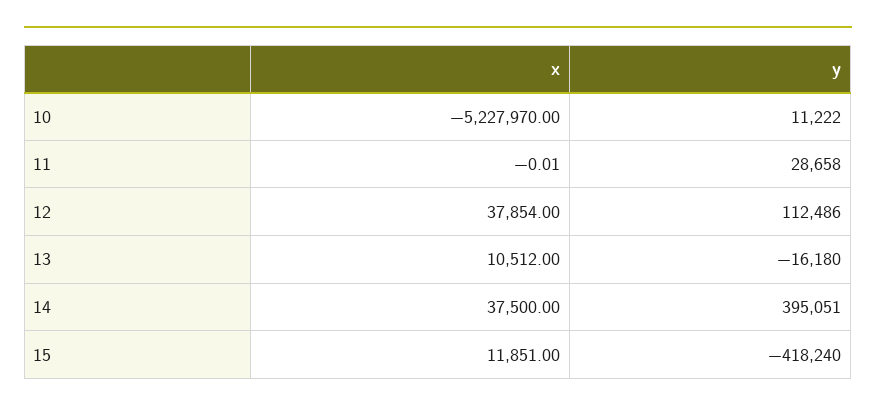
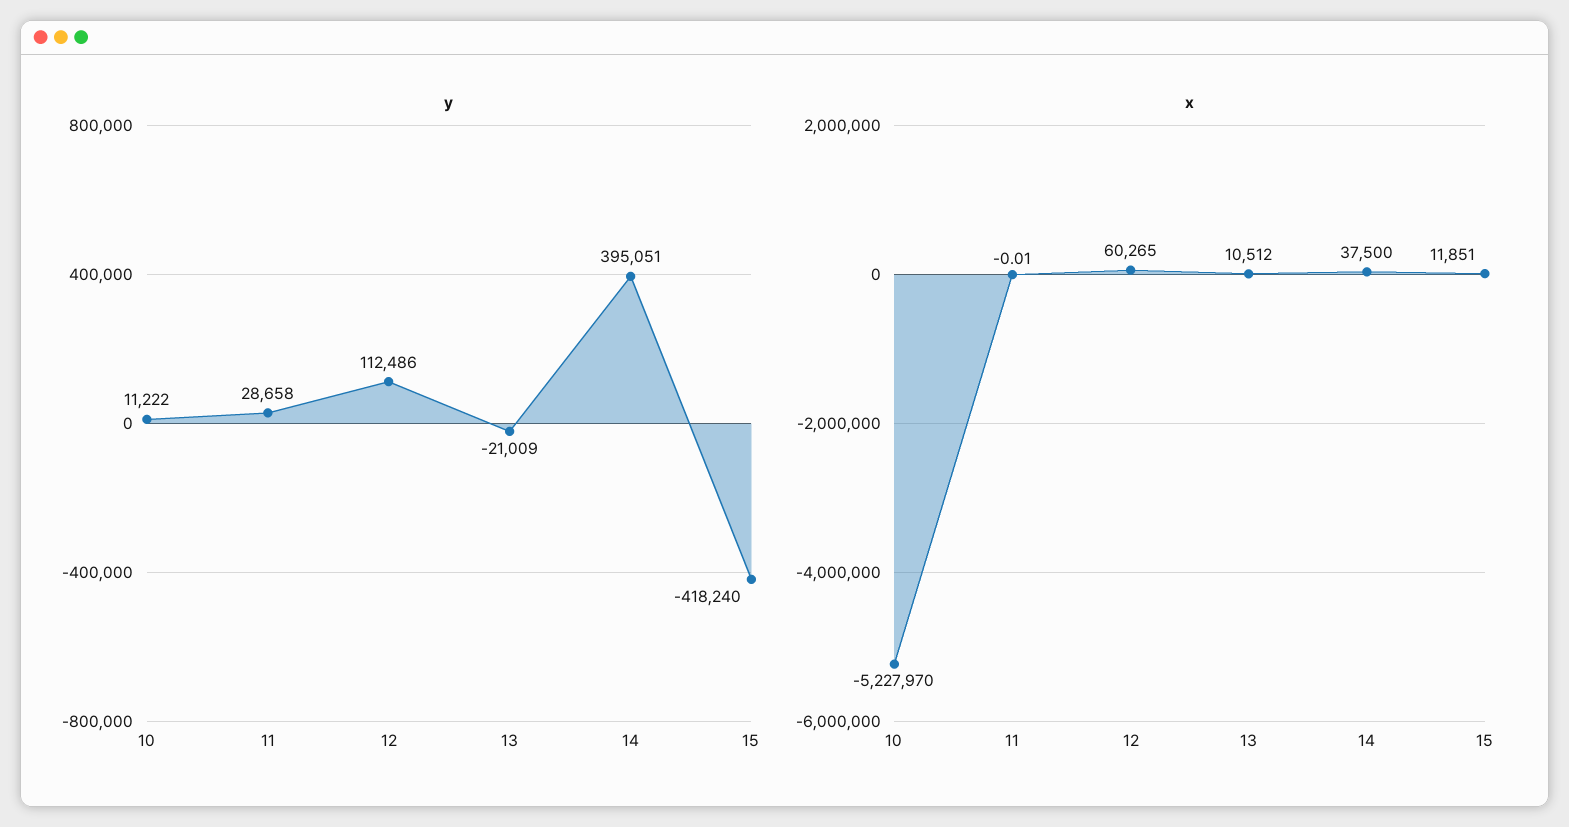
  {
    "x": {
      "10": -5227970,
      "11": -0.01,
-     "12": 37854,
+     "12": 60265,
      "13": 10512,
      "14": 37500,
      "15": 11851
    },
    "y": {
      "10": 11222,
      "11": 28658,
      "12": 112486,
-     "13": -16180,
+     "13": -21009,
      "14": 395051,
      "15": -418240
    }
  }

